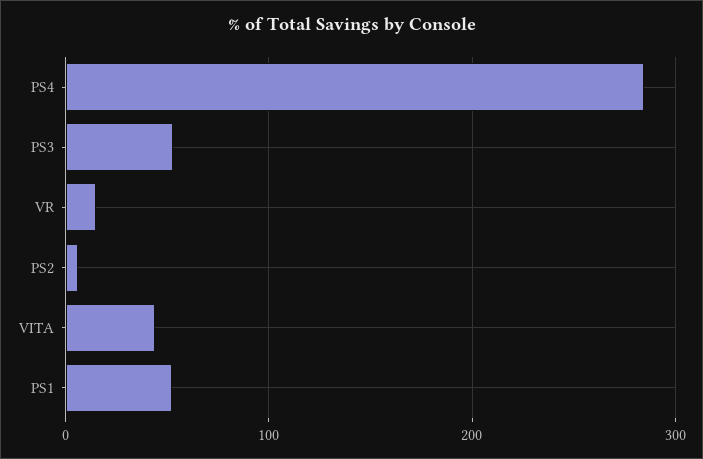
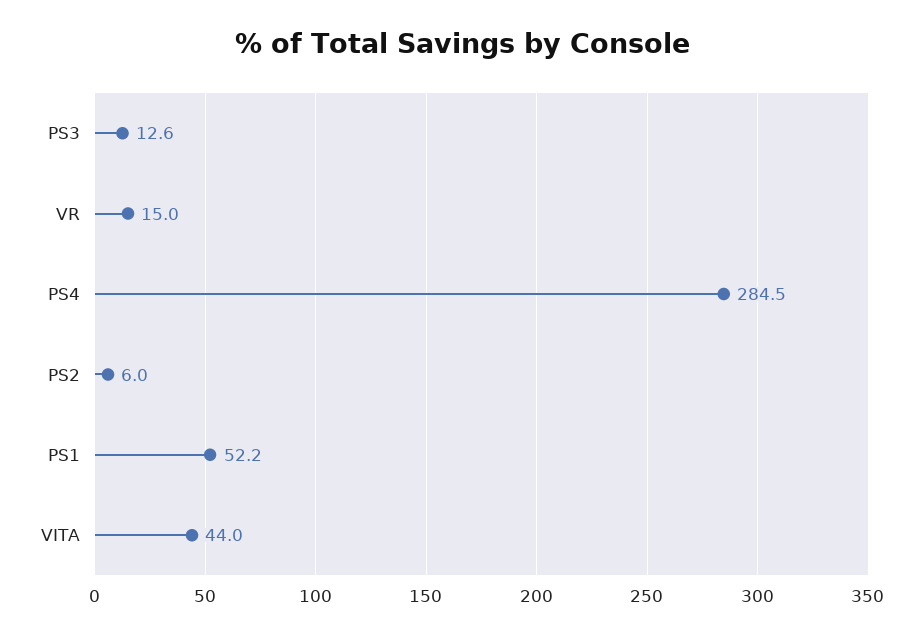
  {
    "PS4": 284.5,
-   "PS3": 50,
+   "PS3": 12.6,
    "VR": 15,
    "PS2": 6,
    "VITA": 44,
    "PS1": 52.2
  }

